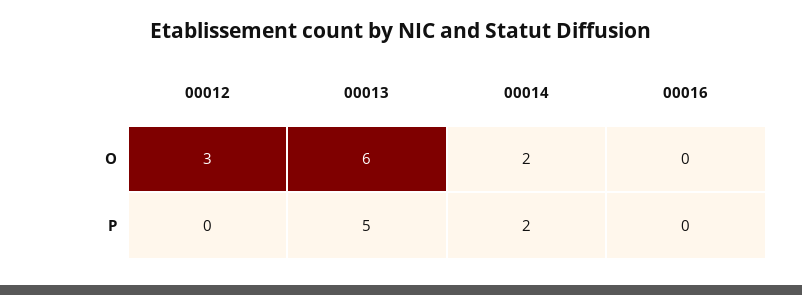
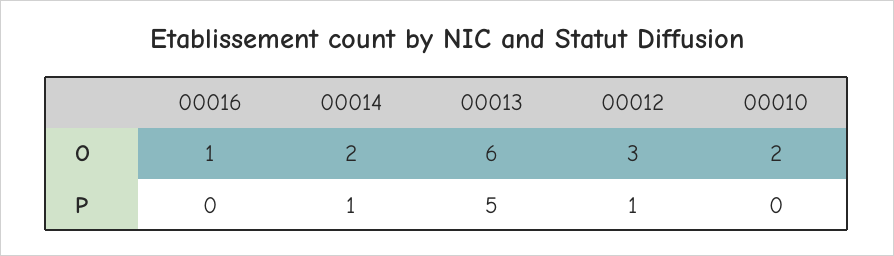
  {
    "00012": {
      "O": 3,
-     "P": 0
+     "P": 1
    },
    "00013": {
      "O": 6,
      "P": 5
    },
    "00014": {
      "O": 2,
-     "P": 2
+     "P": 1
    },
    "00016": {
-     "O": 0,
+     "O": 1,
      "P": 0
-   }
+   },
+   "00010": {
+     "O": 2,
+     "P": 0
+   }
  }

